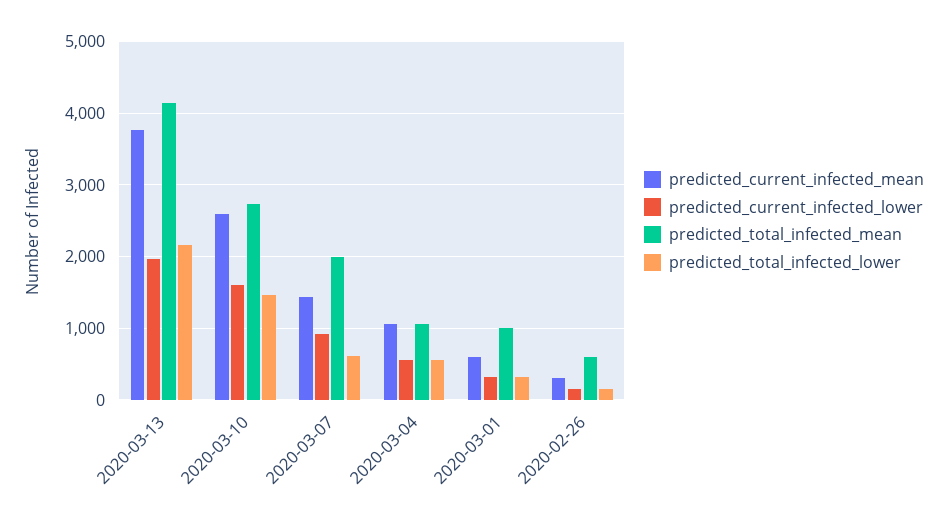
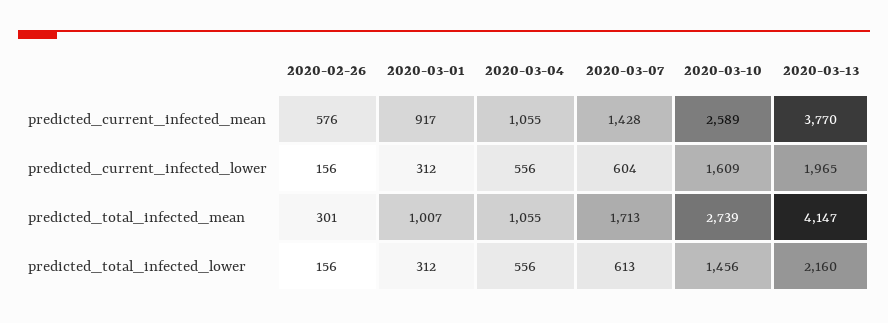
  {
    "predicted_current_infected_mean": {
      "2020-03-13": 3770,
      "2020-03-10": 2589,
      "2020-03-07": 1428,
      "2020-03-04": 1055,
-     "2020-03-01": 600,
+     "2020-03-01": 917,
-     "2020-02-26": 300
+     "2020-02-26": 576
    },
    "predicted_current_infected_lower": {
      "2020-03-13": 1965,
      "2020-03-10": 1609,
-     "2020-03-07": 900,
+     "2020-03-07": 604,
      "2020-03-04": 556,
      "2020-03-01": 312,
      "2020-02-26": 156
    },
    "predicted_total_infected_mean": {
      "2020-03-13": 4147,
      "2020-03-10": 2739,
-     "2020-03-07": 2000,
+     "2020-03-07": 1713,
      "2020-03-04": 1055,
      "2020-03-01": 1007,
-     "2020-02-26": 600
+     "2020-02-26": 301
    },
    "predicted_total_infected_lower": {
      "2020-03-13": 2160,
      "2020-03-10": 1456,
      "2020-03-07": 613,
      "2020-03-04": 556,
      "2020-03-01": 312,
      "2020-02-26": 156
    }
  }

